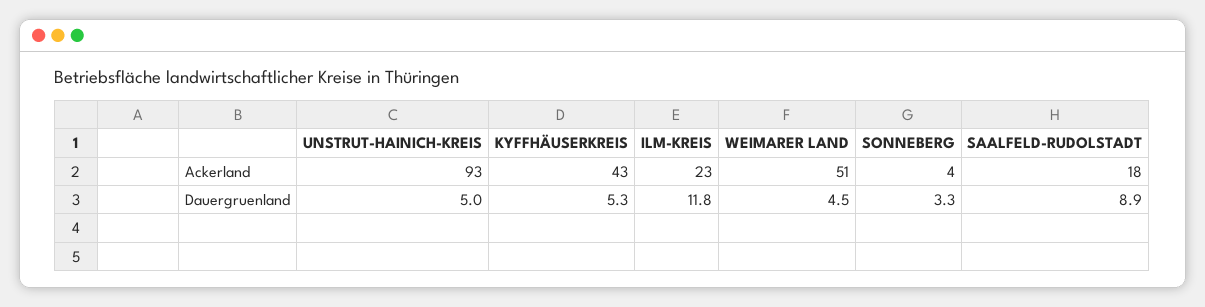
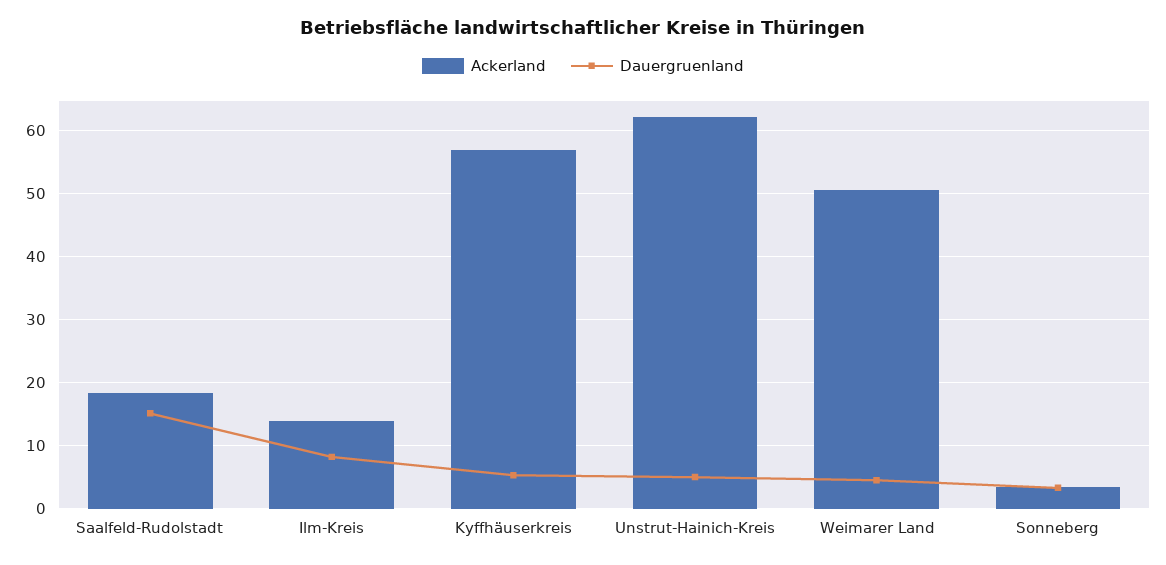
  {
    "Ackerland": {
-     "UNSTRUT-HAINICH-KREIS": 93,
+     "UNSTRUT-HAINICH-KREIS": 62,
-     "KYFFHÄUSERKREIS": 43,
+     "KYFFHÄUSERKREIS": 57,
-     "ILM-KREIS": 23,
+     "ILM-KREIS": 14,
      "WEIMARER LAND": 51,
      "SONNEBERG": 4,
      "SAALFELD-RUDOLSTADT": 18
    },
    "Dauergruenland": {
      "UNSTRUT-HAINICH-KREIS": 5,
      "KYFFHÄUSERKREIS": 5.3,
-     "ILM-KREIS": 11.8,
+     "ILM-KREIS": 8,
      "WEIMARER LAND": 4.5,
      "SONNEBERG": 3.3,
-     "SAALFELD-RUDOLSTADT": 8.9
+     "SAALFELD-RUDOLSTADT": 15
    }
  }

